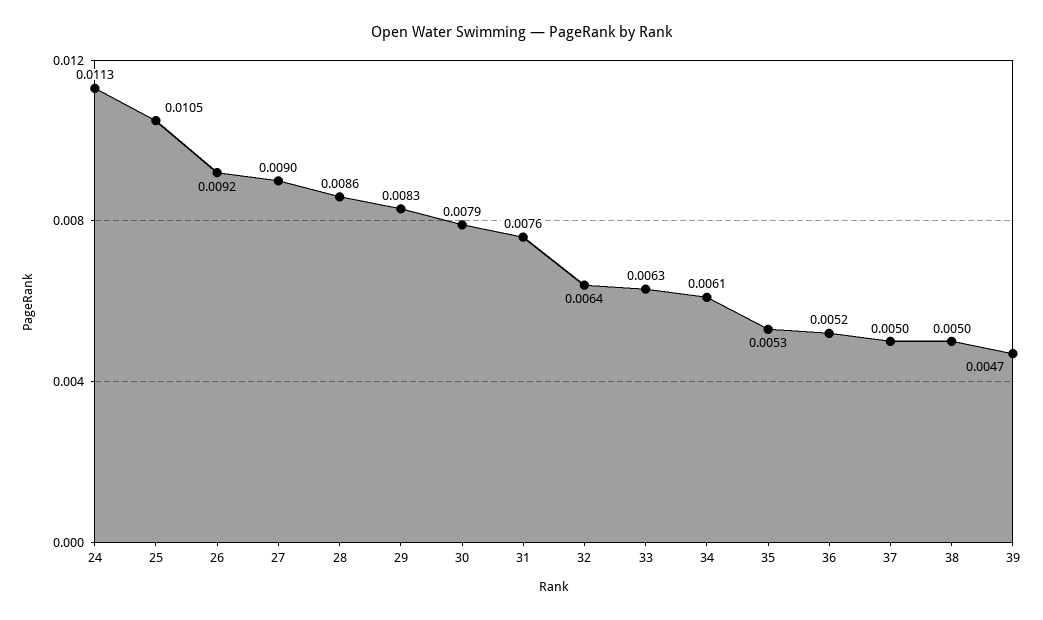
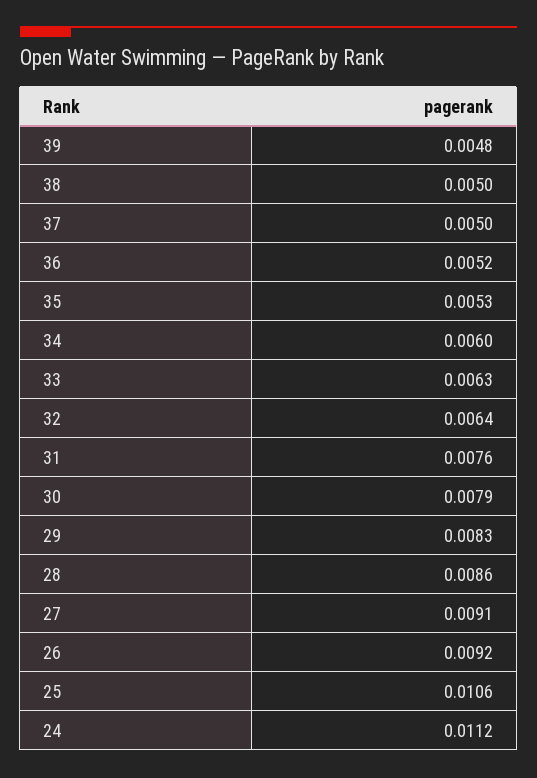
  {
-   "24": 0.0113,
+   "24": 0.0112,
-   "25": 0.0105,
+   "25": 0.0106,
    "26": 0.0092,
-   "27": 0.009,
+   "27": 0.0091,
    "28": 0.0086,
    "29": 0.0083,
    "30": 0.0079,
    "31": 0.0076,
    "32": 0.0064,
    "33": 0.0063,
-   "34": 0.0061,
+   "34": 0.006,
    "35": 0.0053,
    "36": 0.0052,
    "37": 0.005,
    "38": 0.005,
-   "39": 0.0047
+   "39": 0.0048
  }

